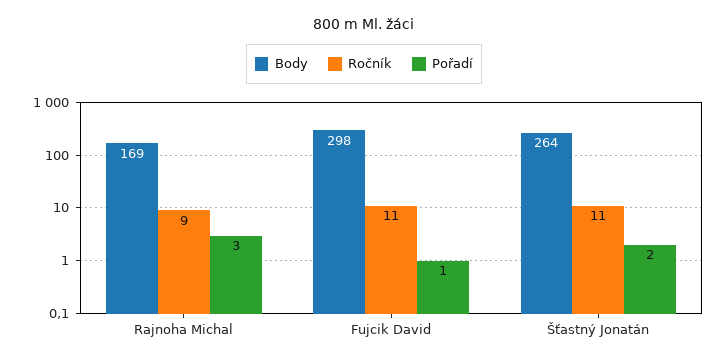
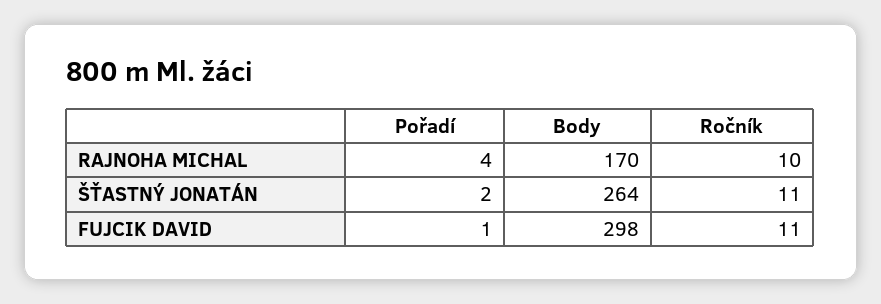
  {
    "Body": {
-     "Rajnoha Michal": 169,
+     "Rajnoha Michal": 170,
      "Fujcik David": 298,
      "Šťastný Jonatán": 264
    },
    "Ročník": {
-     "Rajnoha Michal": 9,
+     "Rajnoha Michal": 10,
      "Fujcik David": 11,
      "Šťastný Jonatán": 11
    },
    "Pořadí": {
-     "Rajnoha Michal": 3,
+     "Rajnoha Michal": 4,
      "Fujcik David": 1,
      "Šťastný Jonatán": 2
    }
  }

